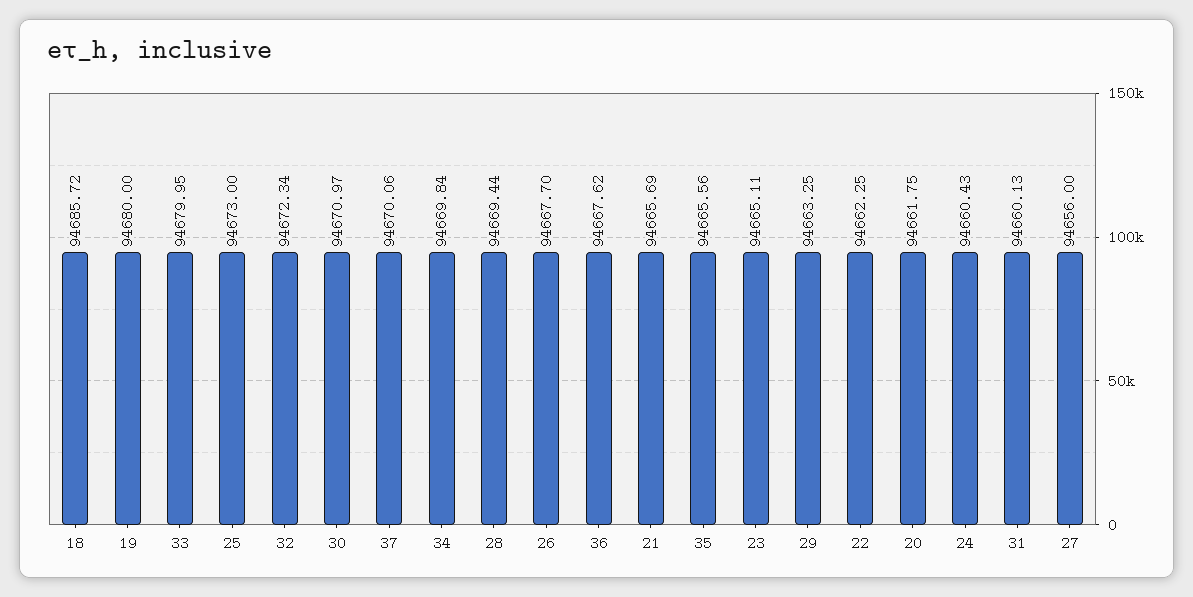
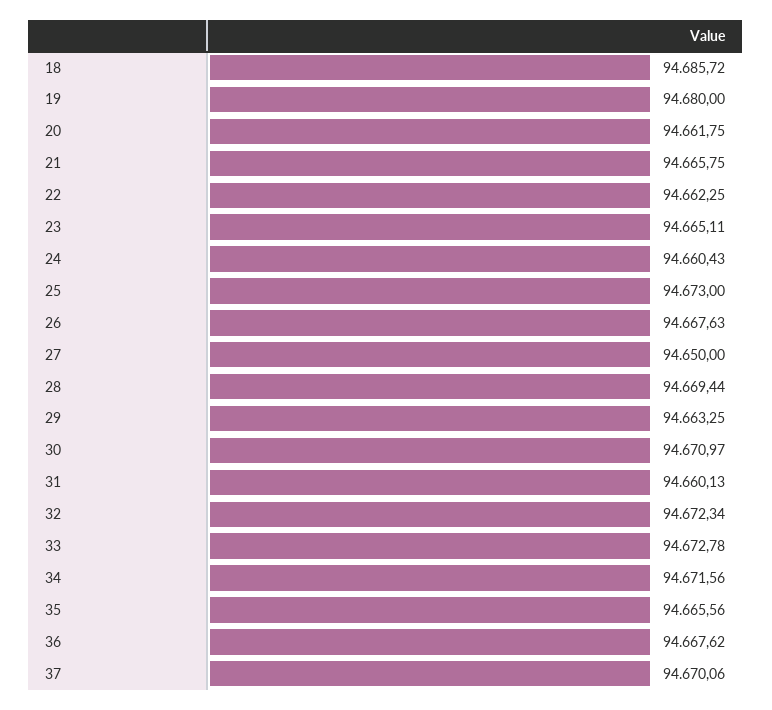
  {
    "18": 94685.72,
    "19": 94680,
-   "33": 94679.95,
+   "33": 94672.78,
    "25": 94673,
    "32": 94672.34,
    "30": 94670.97,
    "37": 94670.06,
-   "34": 94669.84,
+   "34": 94671.56,
    "28": 94669.44,
-   "26": 94667.7,
+   "26": 94667.63,
    "36": 94667.62,
-   "21": 94665.69,
+   "21": 94665.75,
    "35": 94665.56,
    "23": 94665.11,
    "29": 94663.25,
    "22": 94662.25,
    "20": 94661.75,
    "24": 94660.43,
    "31": 94660.13,
-   "27": 94656
+   "27": 94650
  }

